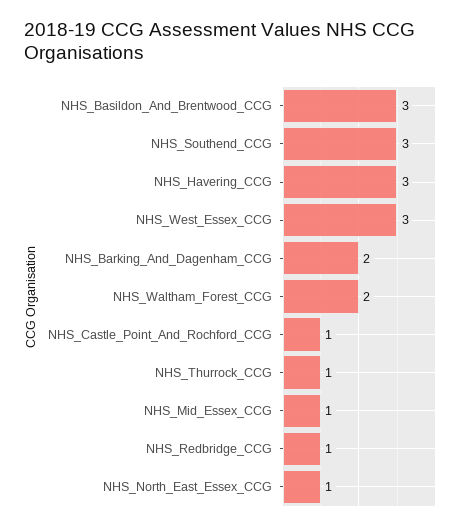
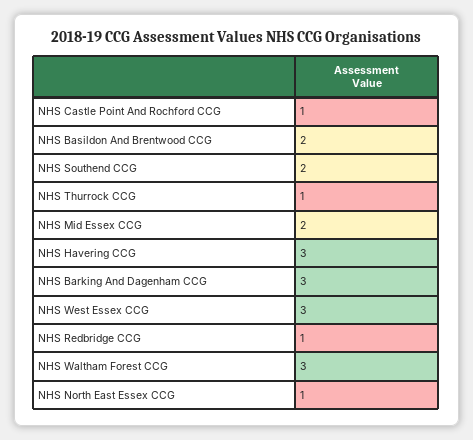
  {
-   "NHS_Basildon_And_Brentwood_CCG": 3,
+   "NHS_Basildon_And_Brentwood_CCG": 2,
-   "NHS_Southend_CCG": 3,
+   "NHS_Southend_CCG": 2,
    "NHS_Havering_CCG": 3,
    "NHS_West_Essex_CCG": 3,
-   "NHS_Barking_And_Dagenham_CCG": 2,
+   "NHS_Barking_And_Dagenham_CCG": 3,
-   "NHS_Waltham_Forest_CCG": 2,
+   "NHS_Waltham_Forest_CCG": 3,
    "NHS_Castle_Point_And_Rochford_CCG": 1,
    "NHS_Thurrock_CCG": 1,
-   "NHS_Mid_Essex_CCG": 1,
+   "NHS_Mid_Essex_CCG": 2,
    "NHS_Redbridge_CCG": 1,
    "NHS_North_East_Essex_CCG": 1
  }

